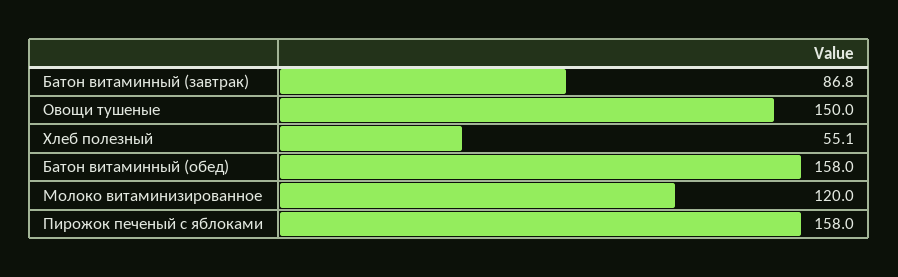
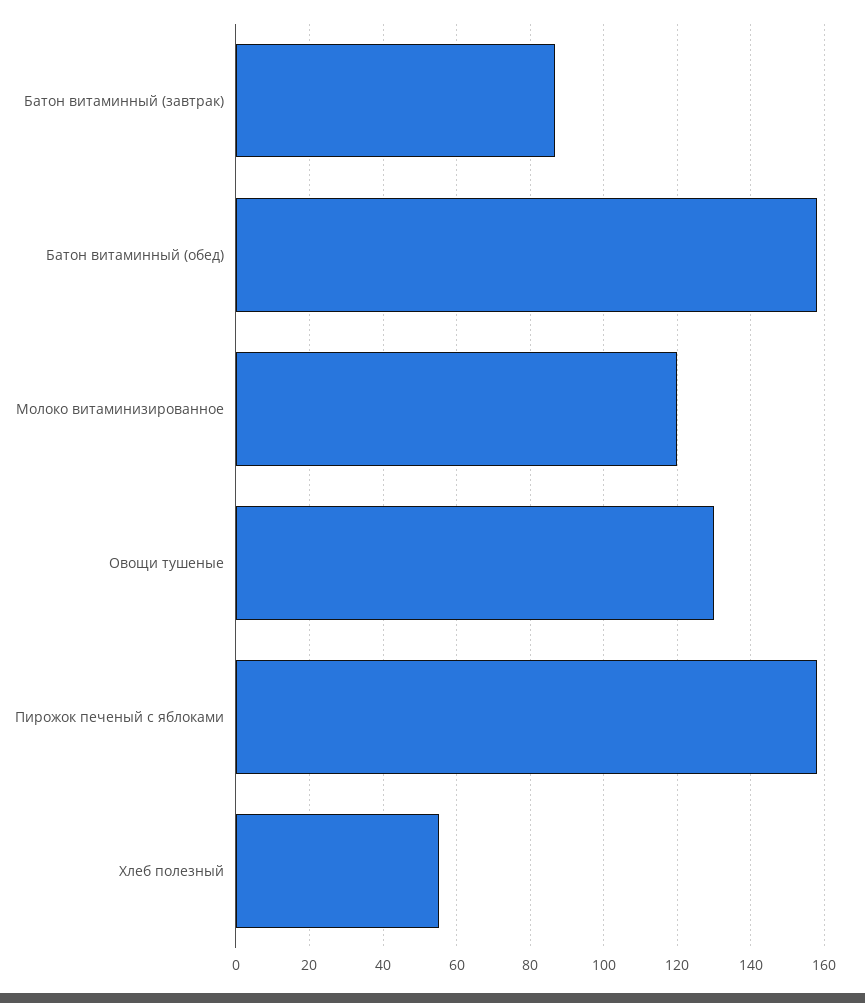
  {
    "Батон витаминный (завтрак)": 86.8,
-   "Овощи тушеные": 150,
+   "Овощи тушеные": 130,
    "Хлеб полезный": 55.1,
    "Батон витаминный (обед)": 158,
    "Молоко витаминизированное": 120,
    "Пирожок печеный с яблоками": 158
  }

